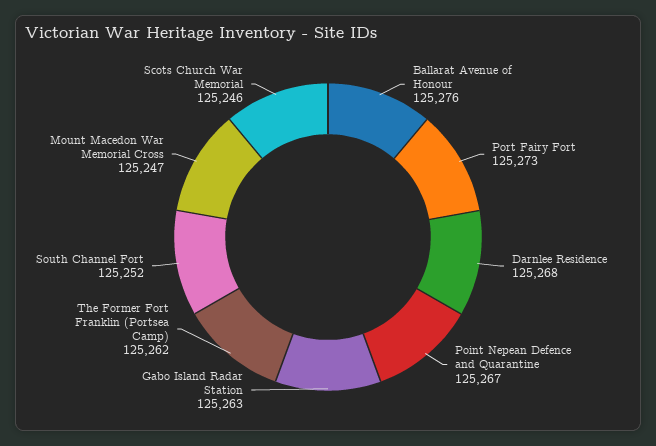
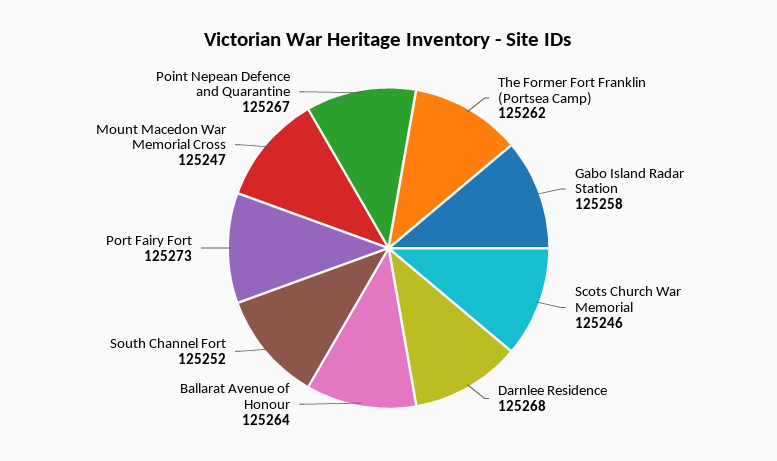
  {
-   "Ballarat Avenue of Honour": 125276,
+   "Ballarat Avenue of Honour": 125264,
    "Port Fairy Fort": 125273,
    "Darnlee Residence": 125268,
    "Point Nepean Defence and Quarantine": 125267,
-   "Gabo Island Radar Station": 125263,
+   "Gabo Island Radar Station": 125258,
    "The Former Fort Franklin (Portsea Camp)": 125262,
    "South Channel Fort": 125252,
    "Mount Macedon War Memorial Cross": 125247,
    "Scots Church War Memorial": 125246
  }

